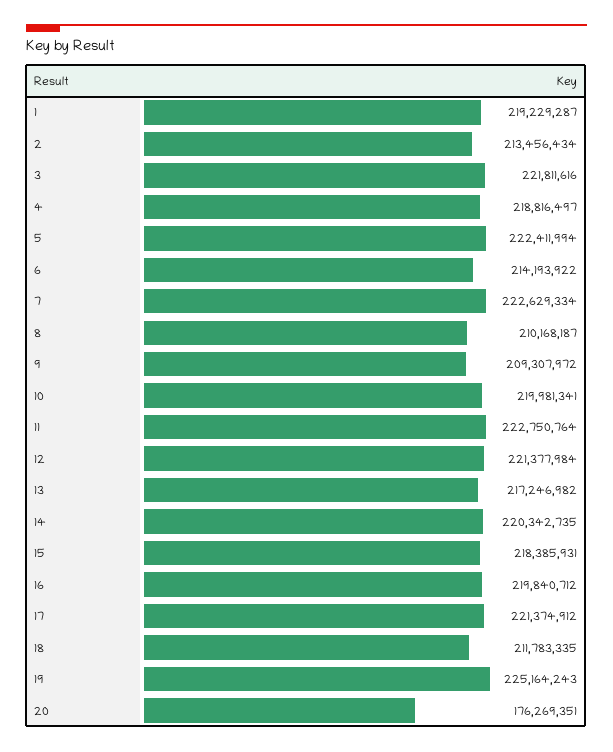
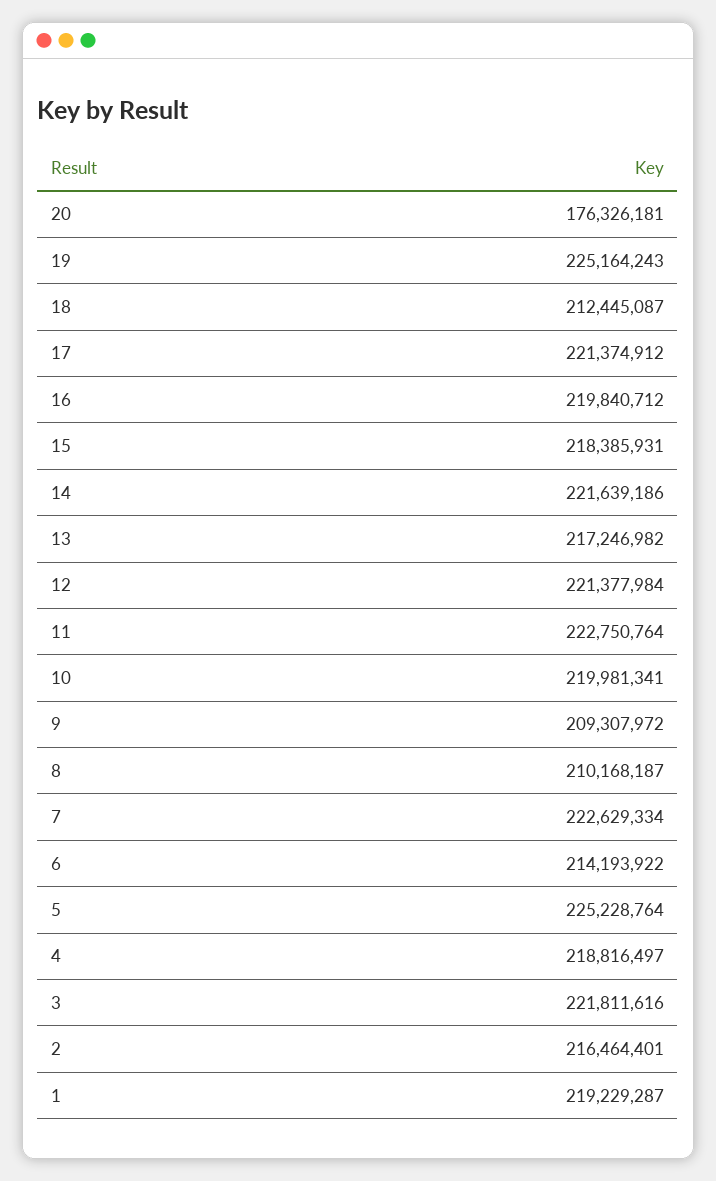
  {
    "1": 219229287,
-   "2": 213456434,
+   "2": 216464401,
    "3": 221811616,
    "4": 218816497,
-   "5": 222411994,
+   "5": 225228764,
    "6": 214193922,
    "7": 222629334,
    "8": 210168187,
    "9": 209307972,
    "10": 219981341,
    "11": 222750764,
    "12": 221377984,
    "13": 217246982,
-   "14": 220342735,
+   "14": 221639186,
    "15": 218385931,
    "16": 219840712,
    "17": 221374912,
-   "18": 211783335,
+   "18": 212445087,
    "19": 225164243,
-   "20": 176269351
+   "20": 176326181
  }

